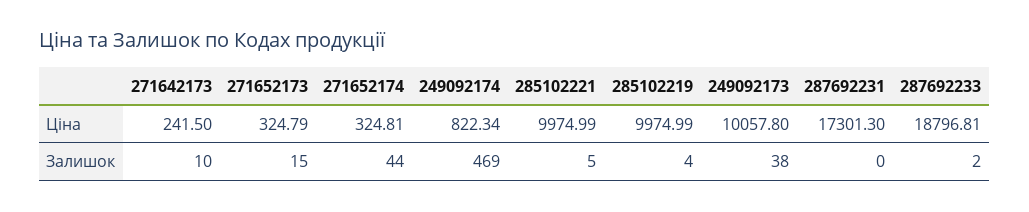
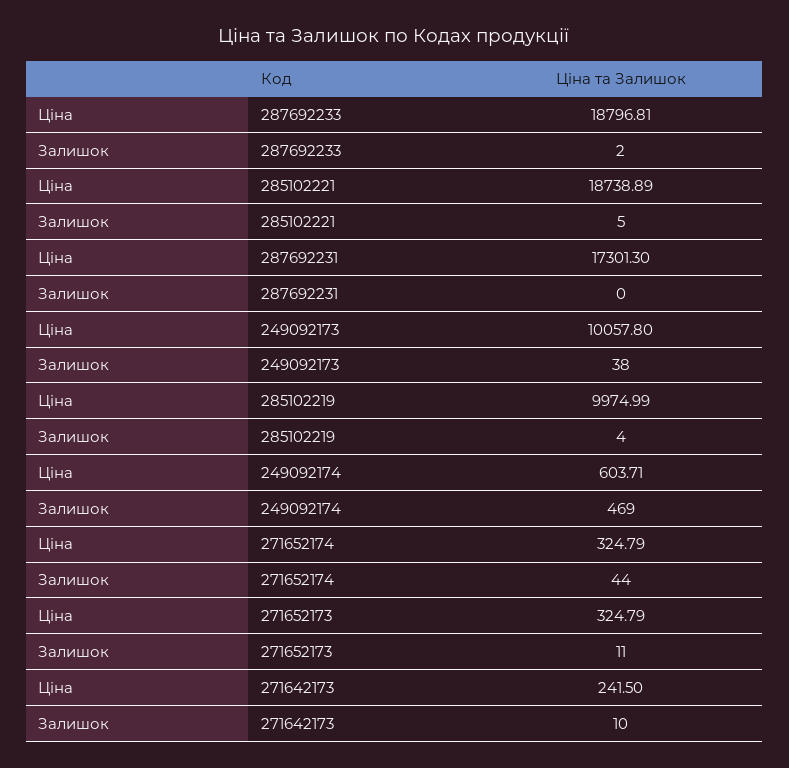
  {
    "271642173": {
      "Ціна": 241.5,
      "Залишок": 10
    },
    "271652173": {
      "Ціна": 324.79,
-     "Залишок": 15
+     "Залишок": 11
    },
    "271652174": {
-     "Ціна": 324.81,
+     "Ціна": 324.79,
      "Залишок": 44
    },
    "249092174": {
-     "Ціна": 822.34,
+     "Ціна": 603.71,
      "Залишок": 469
    },
    "285102221": {
-     "Ціна": 9974.99,
+     "Ціна": 18738.89,
      "Залишок": 5
    },
    "285102219": {
      "Ціна": 9974.99,
      "Залишок": 4
    },
    "249092173": {
      "Ціна": 10057.8,
      "Залишок": 38
    },
    "287692231": {
      "Ціна": 17301.3,
      "Залишок": 0
    },
    "287692233": {
      "Ціна": 18796.81,
      "Залишок": 2
    }
  }

